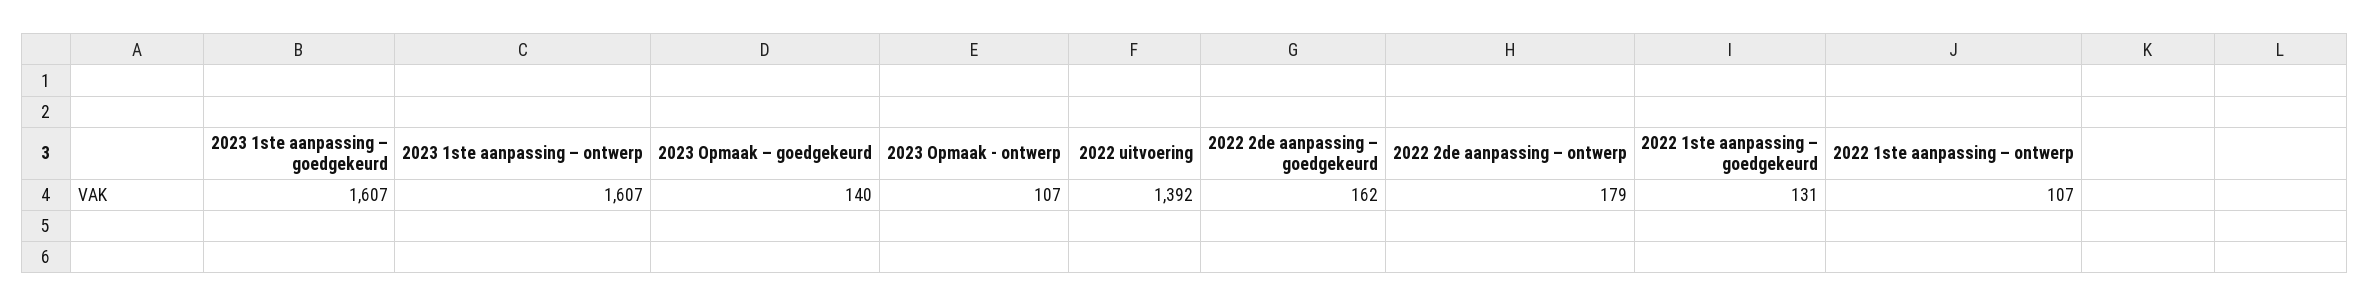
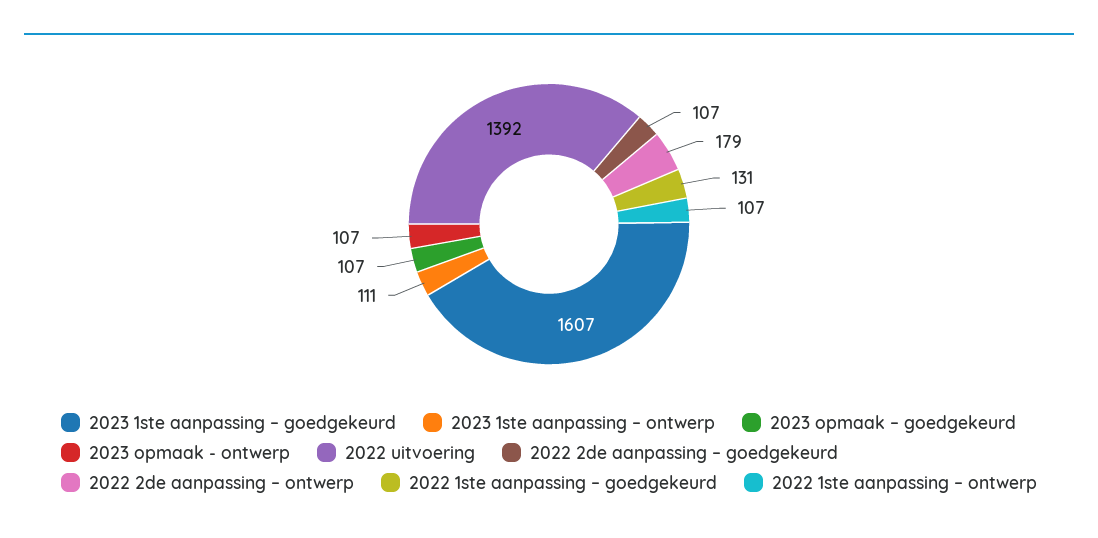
  {
    "2023 1ste aanpassing – goedgekeurd": 1607,
-   "2023 1ste aanpassing – ontwerp": 1607,
+   "2023 1ste aanpassing – ontwerp": 111,
-   "2023 Opmaak – goedgekeurd": 140,
+   "2023 Opmaak – goedgekeurd": 107,
    "2023 Opmaak - ontwerp": 107,
    "2022 uitvoering": 1392,
-   "2022 2de aanpassing – goedgekeurd": 162,
+   "2022 2de aanpassing – goedgekeurd": 107,
    "2022 2de aanpassing – ontwerp": 179,
    "2022 1ste aanpassing – goedgekeurd": 131,
    "2022 1ste aanpassing – ontwerp": 107
  }

